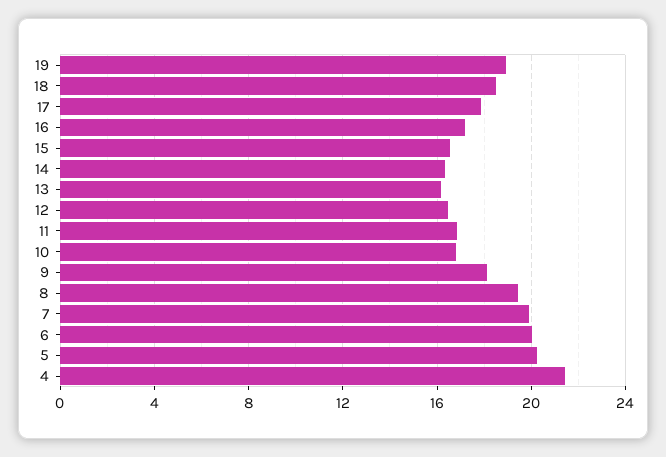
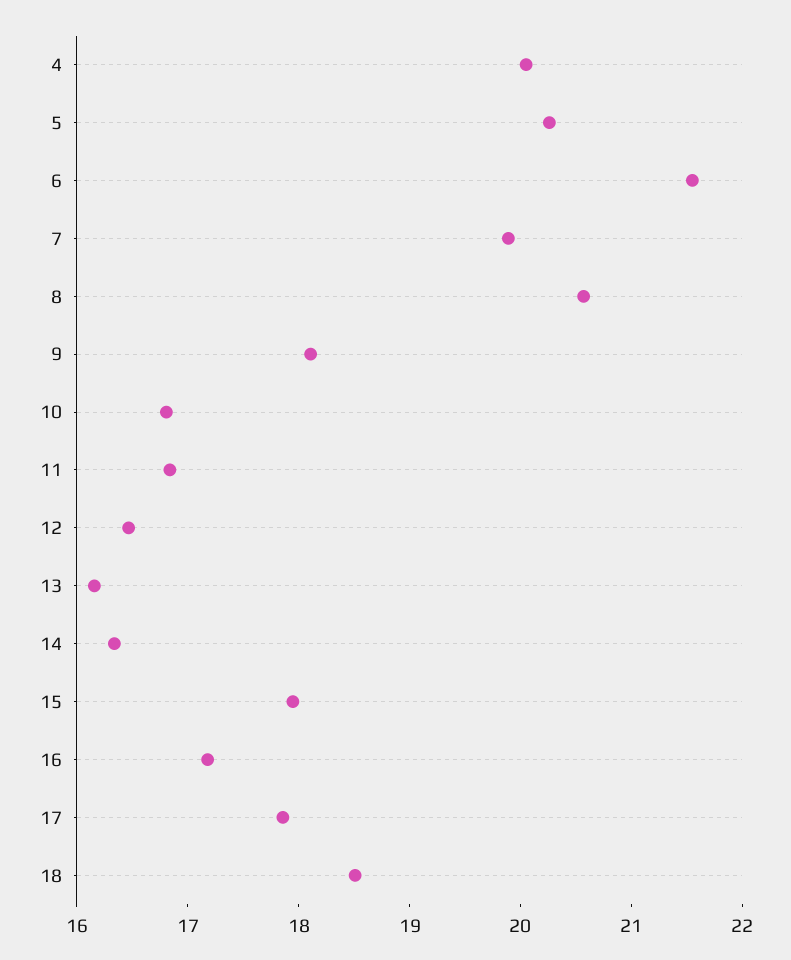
  {
-   "19": 19,
    "18": 18.6,
    "17": 17.8,
    "16": 17.2,
-   "15": 16.5,
+   "15": 18,
    "14": 16.4,
    "13": 16.2,
    "12": 16.4,
    "11": 16.8,
    "10": 16.8,
    "9": 18.2,
-   "8": 19.5,
+   "8": 20.6,
    "7": 19.8,
-   "6": 20,
+   "6": 21.6,
    "5": 20.2,
-   "4": 21.5
+   "4": 20
  }

